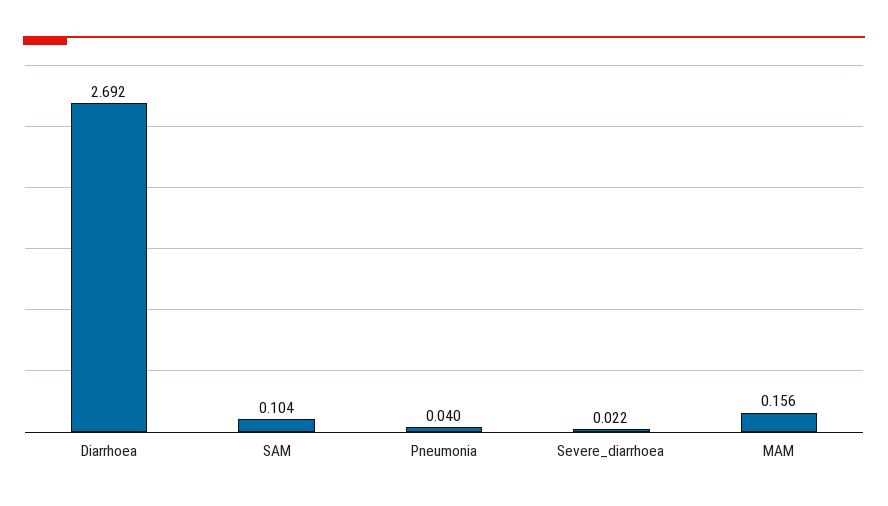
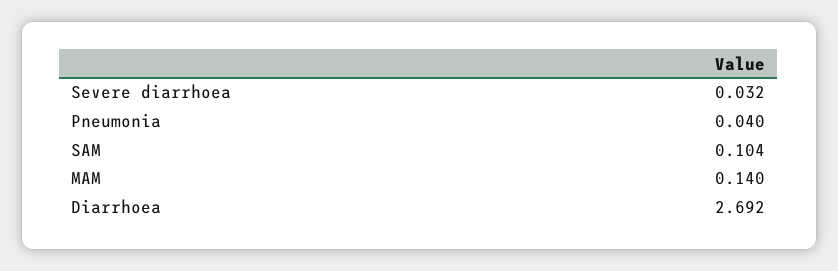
  {
    "Diarrhoea": 2.692,
    "SAM": 0.104,
    "Pneumonia": 0.04,
-   "Severe_diarrhoea": 0.022,
+   "Severe_diarrhoea": 0.032,
-   "MAM": 0.156
+   "MAM": 0.14
  }

